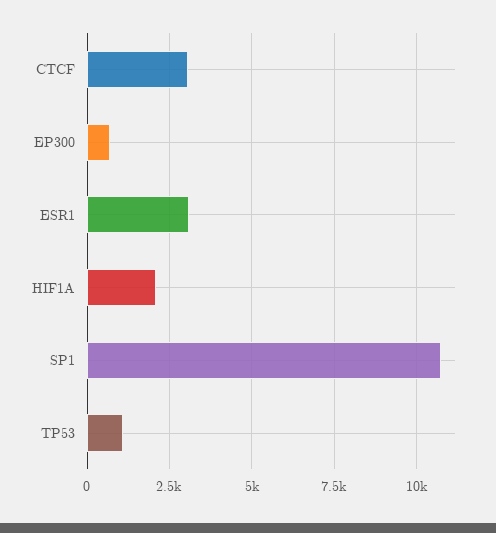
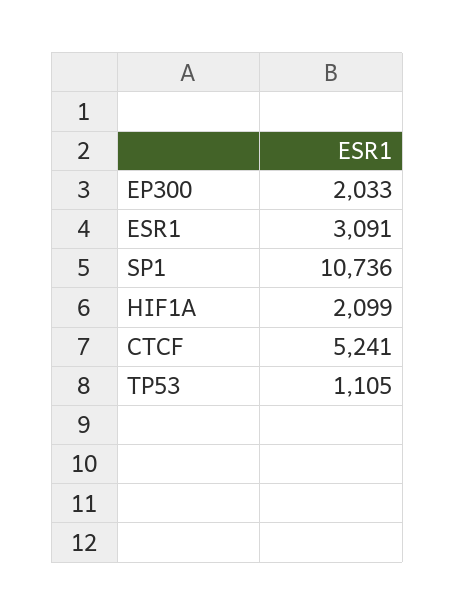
  {
-   "CTCF": 3000,
+   "CTCF": 5241,
-   "EP300": 750,
+   "EP300": 2033,
    "ESR1": 3091,
    "HIF1A": 2099,
    "SP1": 10736,
    "TP53": 1105
  }

